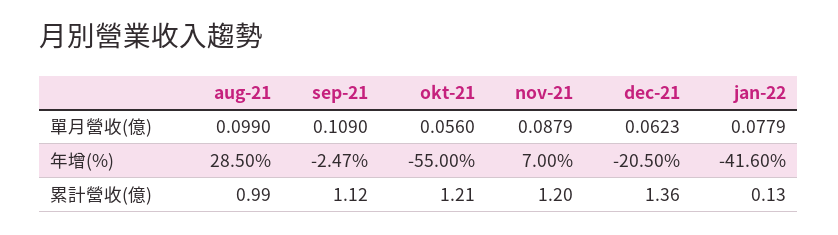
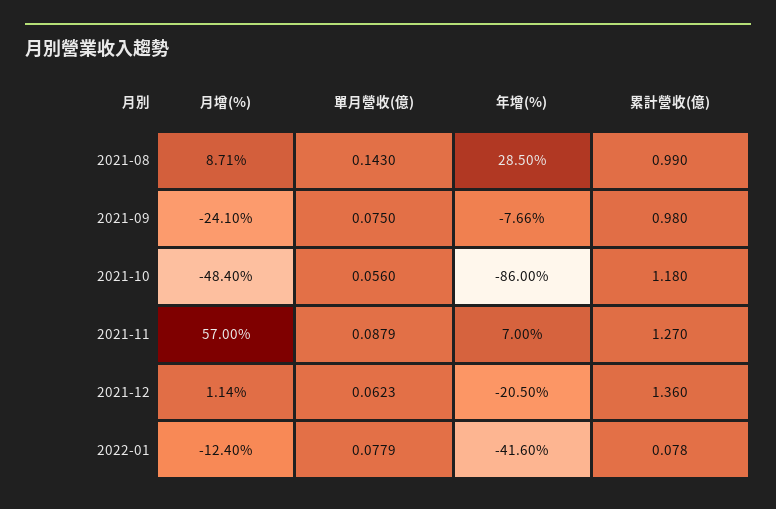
  {
    "aug-21": {
-     "單月營收(億)": 0.099,
+     "單月營收(億)": 0.143,
      "年增(%)": 28.5,
-     "累計營收(億)": 0.99
+     "累計營收(億)": 0.99,
+     "月增(%)": 8.71
    },
    "sep-21": {
-     "單月營收(億)": 0.109,
+     "單月營收(億)": 0.075,
-     "年增(%)": -2.47,
+     "年增(%)": -7.66,
-     "累計營收(億)": 1.12
+     "累計營收(億)": 0.98,
+     "月增(%)": -24.1
    },
    "okt-21": {
      "單月營收(億)": 0.056,
-     "年增(%)": -55,
+     "年增(%)": -86,
-     "累計營收(億)": 1.21
+     "累計營收(億)": 1.18,
+     "月增(%)": -48.4
    },
    "nov-21": {
      "單月營收(億)": 0.0879,
      "年增(%)": 7,
-     "累計營收(億)": 1.2
+     "累計營收(億)": 1.27,
+     "月增(%)": 57
    },
    "dec-21": {
      "單月營收(億)": 0.0623,
      "年增(%)": -20.5,
-     "累計營收(億)": 1.36
+     "累計營收(億)": 1.36,
+     "月增(%)": 1.14
    },
    "jan-22": {
      "單月營收(億)": 0.0779,
      "年增(%)": -41.6,
-     "累計營收(億)": 0.13
+     "累計營收(億)": 0.078,
+     "月增(%)": -12.4
    }
  }

